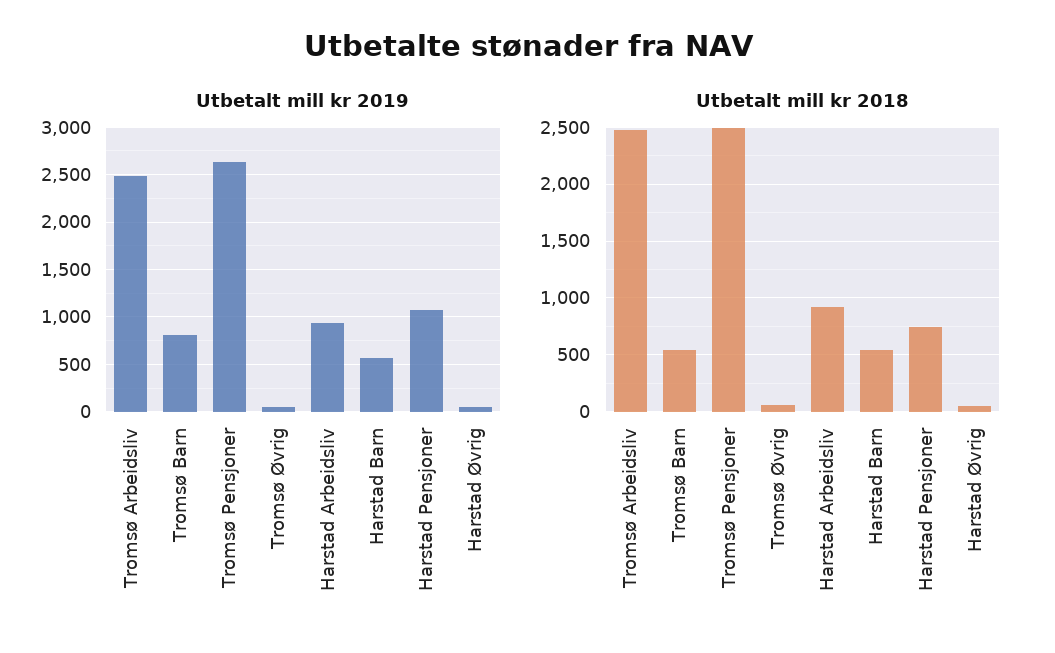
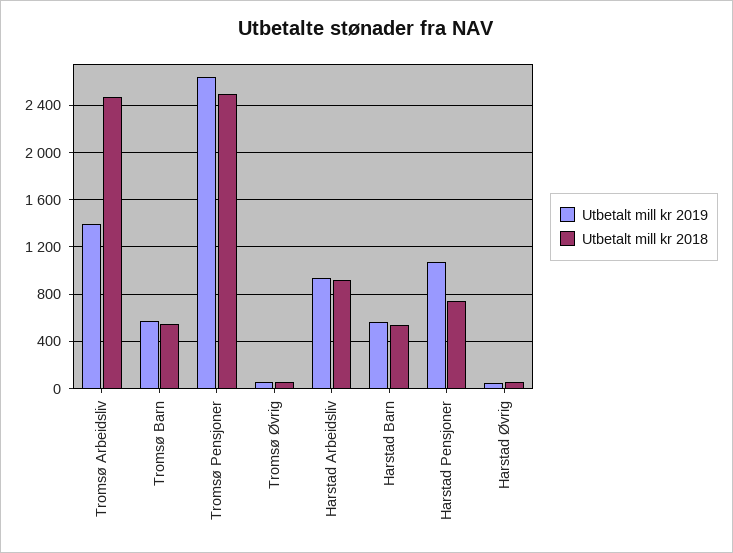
  {
    "Utbetalt mill kr 2019": {
-     "Tromsø Arbeidsliv": 2500,
+     "Tromsø Arbeidsliv": 1400,
-     "Tromsø Barn": 800,
+     "Tromsø Barn": 600,
      "Tromsø Pensjoner": 2600,
      "Tromsø Øvrig": 100,
      "Harstad Arbeidsliv": 900,
      "Harstad Barn": 600,
      "Harstad Pensjoner": 1100,
      "Harstad Øvrig": 0
    },
    "Utbetalt mill kr 2018": {
      "Tromsø Arbeidsliv": 2500,
      "Tromsø Barn": 500,
      "Tromsø Pensjoner": 2500,
      "Tromsø Øvrig": 100,
      "Harstad Arbeidsliv": 900,
      "Harstad Barn": 500,
      "Harstad Pensjoner": 700,
      "Harstad Øvrig": 100
    }
  }

